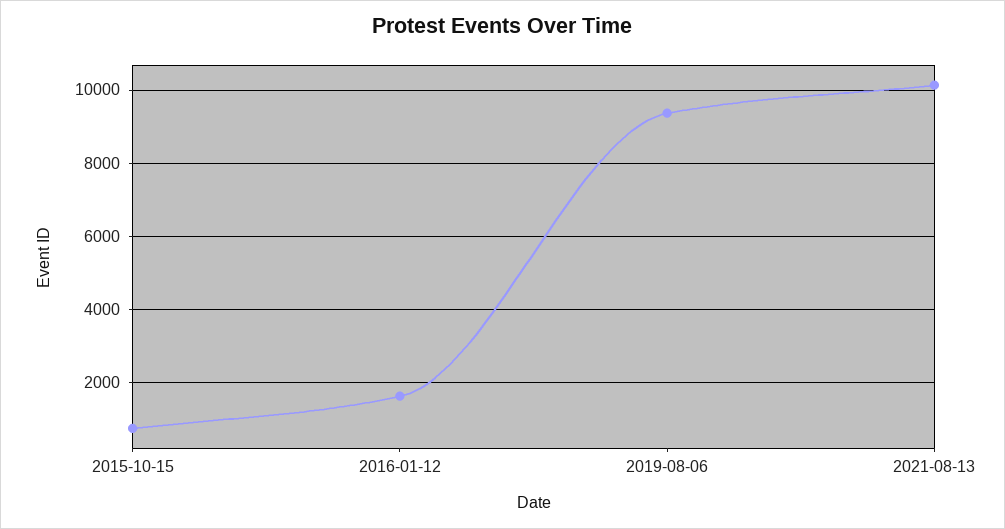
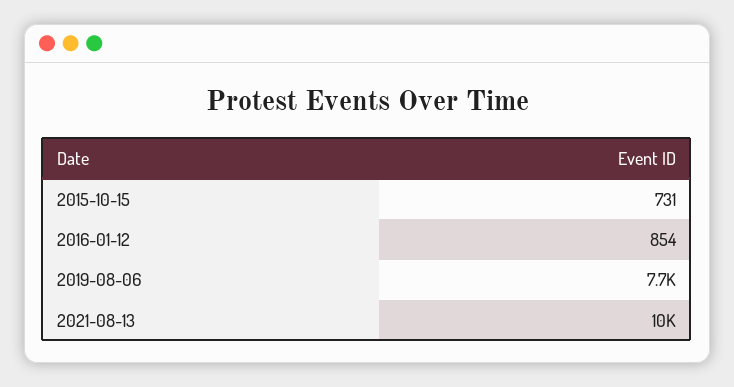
  {
    "2015-10-15": 731,
-   "2016-01-12": 1600,
+   "2016-01-12": 854,
-   "2019-08-06": 9400,
+   "2019-08-06": 7700,
    "2021-08-13": 10000
  }

